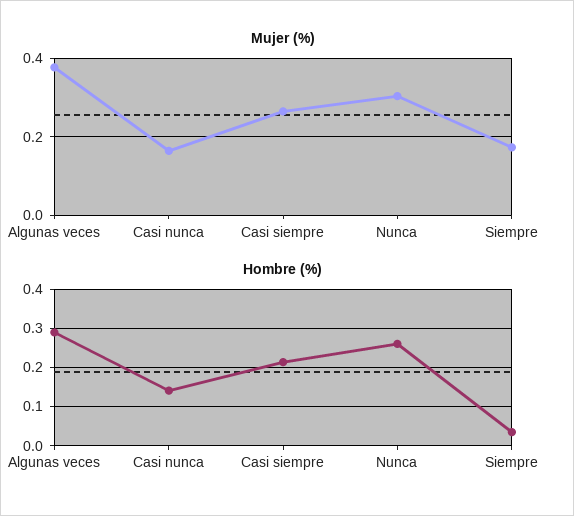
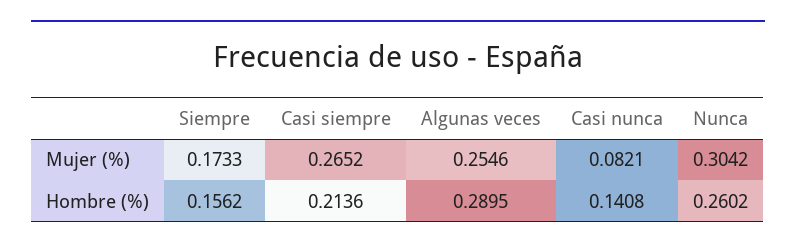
  {
    "Mujer (%)": {
-     "Algunas veces": 0.38,
+     "Algunas veces": 0.2546,
-     "Casi nunca": 0.16,
+     "Casi nunca": 0.0821,
      "Casi siempre": 0.2652,
      "Nunca": 0.3042,
      "Siempre": 0.1733
    },
    "Hombre (%)": {
      "Algunas veces": 0.2895,
      "Casi nunca": 0.1408,
      "Casi siempre": 0.2136,
      "Nunca": 0.2602,
-     "Siempre": 0.04
+     "Siempre": 0.1562
    }
  }

